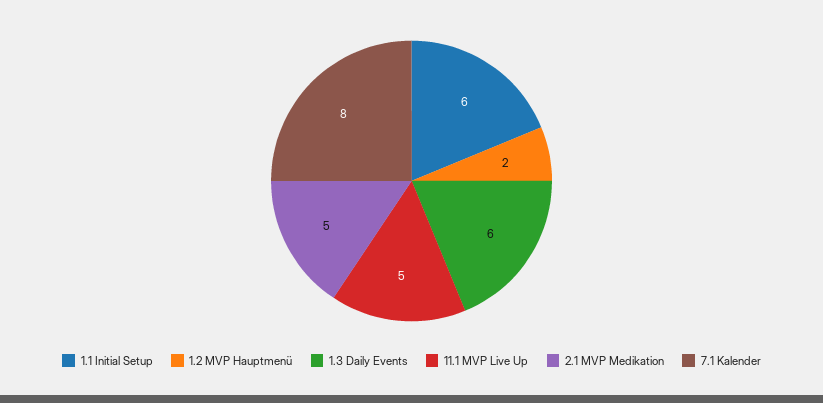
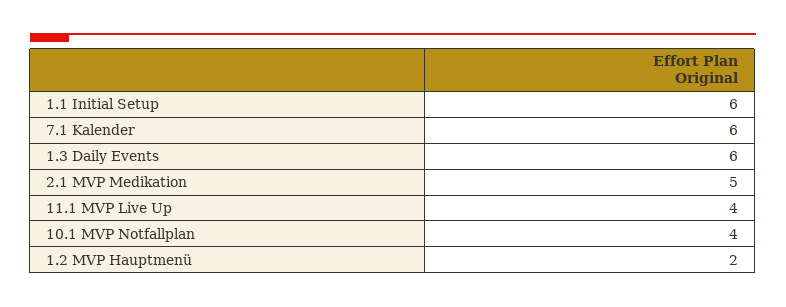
  {
    "1.1 Initial Setup": 6,
    "1.2 MVP Hauptmenü": 2,
    "1.3 Daily Events": 6,
-   "11.1 MVP Live Up": 5,
+   "11.1 MVP Live Up": 4,
    "2.1 MVP Medikation": 5,
-   "7.1 Kalender": 8
+   "7.1 Kalender": 6,
+   "10.1 MVP Notfallplan": 4
  }

